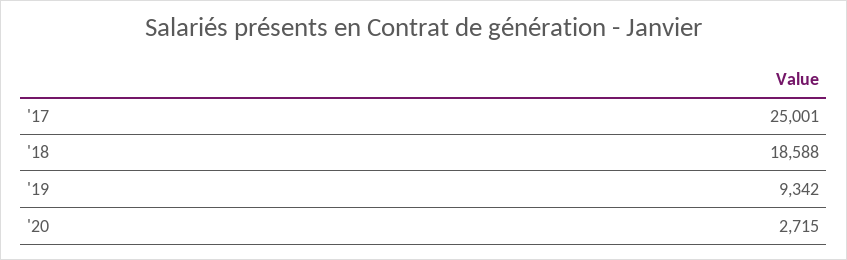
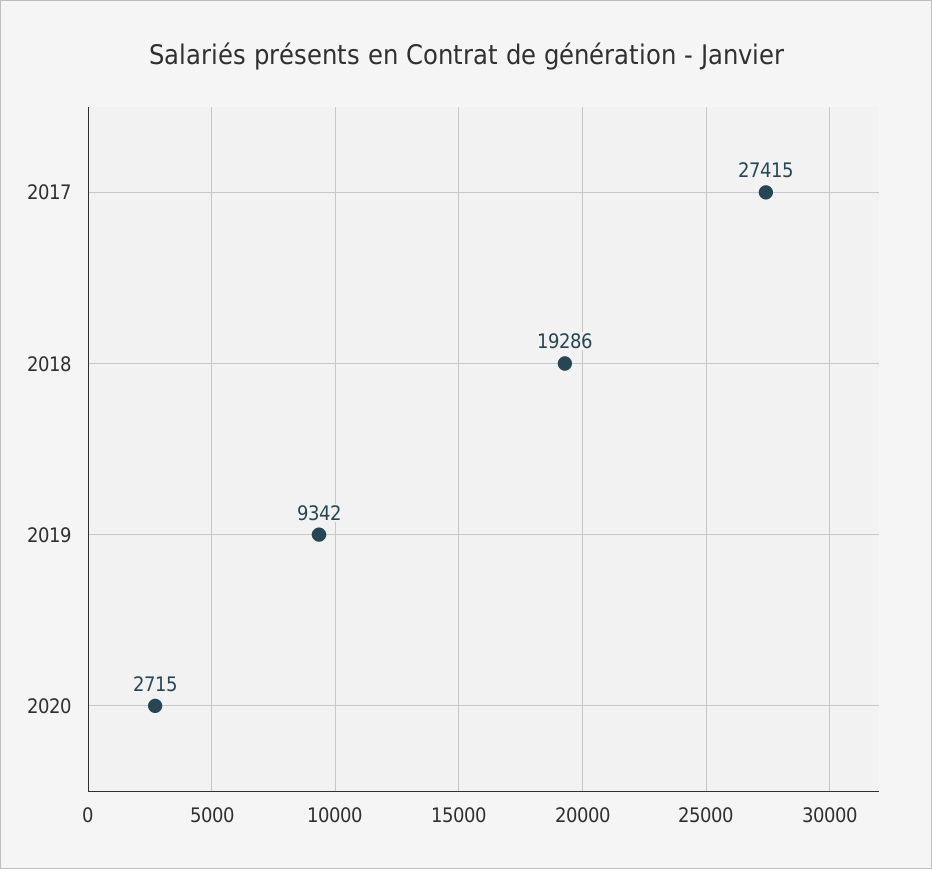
  {
-   "'17": 25001,
+   "'17": 27415,
-   "'18": 18588,
+   "'18": 19286,
    "'19": 9342,
    "'20": 2715
  }

